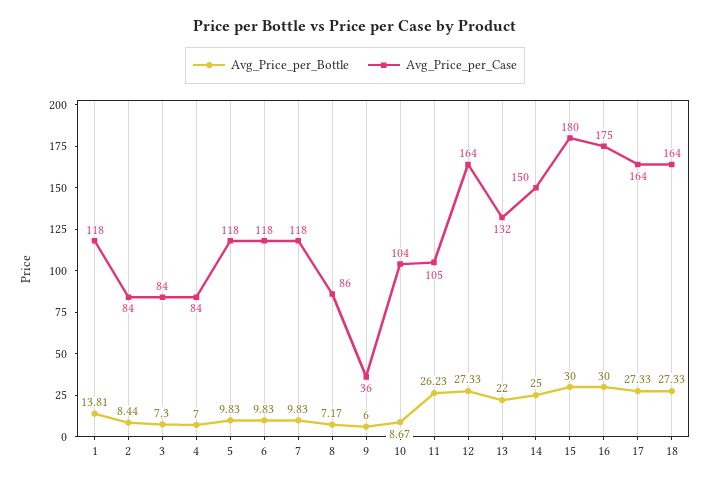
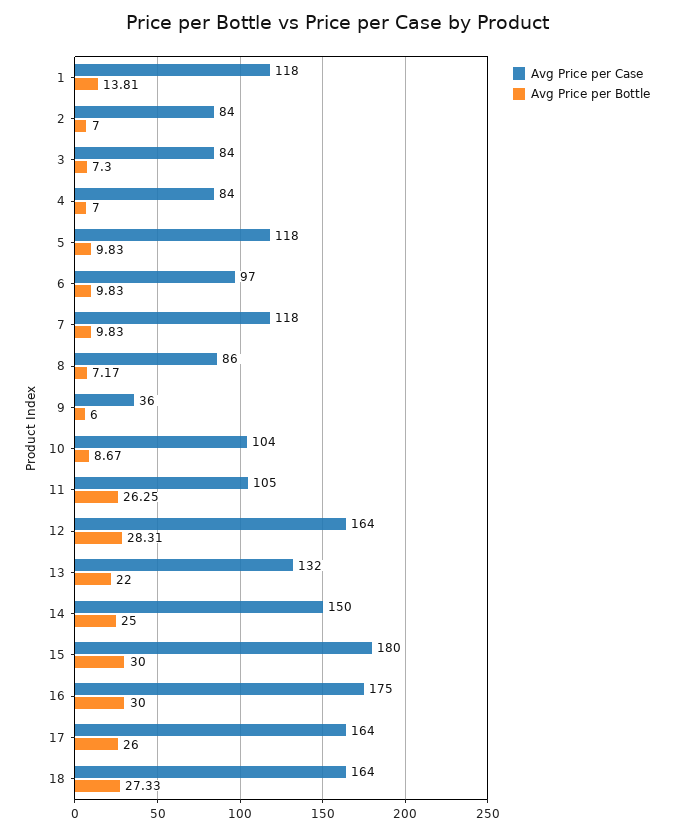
  {
    "Avg_Price_per_Bottle": {
      "1": 13.81,
-     "2": 8.44,
+     "2": 7,
      "3": 7.3,
      "4": 7,
      "5": 9.83,
      "6": 9.83,
      "7": 9.83,
      "8": 7.17,
      "9": 6,
      "10": 8.67,
-     "11": 26.23,
+     "11": 26.25,
-     "12": 27.33,
+     "12": 28.31,
      "13": 22,
      "14": 25,
      "15": 30,
      "16": 30,
-     "17": 27.33,
+     "17": 26,
      "18": 27.33
    },
    "Avg_Price_per_Case": {
      "1": 118,
      "2": 84,
      "3": 84,
      "4": 84,
      "5": 118,
-     "6": 118,
+     "6": 97,
      "7": 118,
      "8": 86,
      "9": 36,
      "10": 104,
      "11": 105,
      "12": 164,
      "13": 132,
      "14": 150,
      "15": 180,
      "16": 175,
      "17": 164,
      "18": 164
    }
  }

